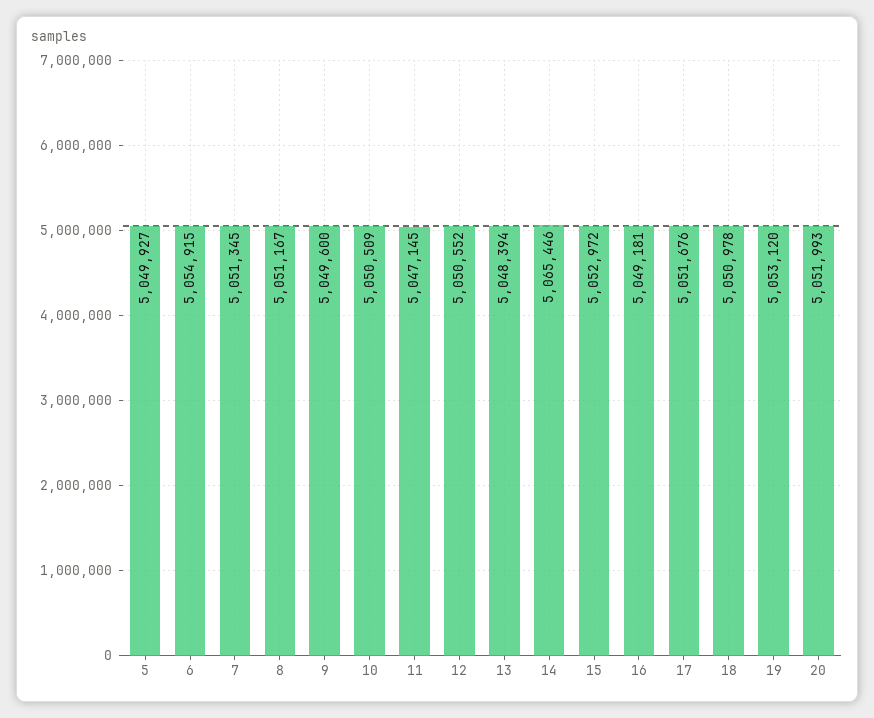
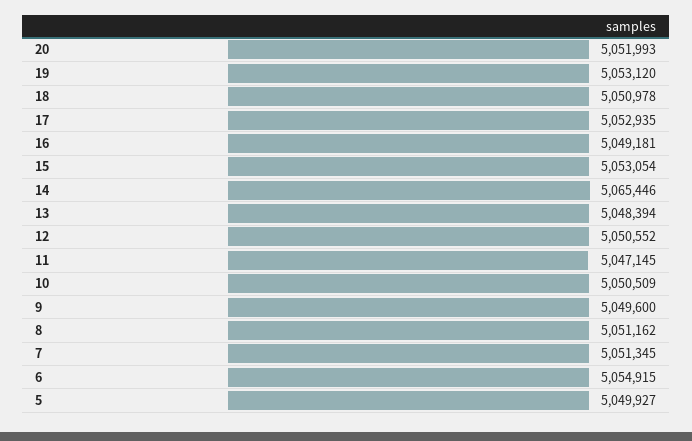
  {
    "5": 5049927,
    "6": 5054915,
    "7": 5051345,
-   "8": 5051167,
+   "8": 5051162,
    "9": 5049600,
    "10": 5050509,
    "11": 5047145,
    "12": 5050552,
    "13": 5048394,
    "14": 5065446,
-   "15": 5052972,
+   "15": 5053054,
    "16": 5049181,
-   "17": 5051676,
+   "17": 5052935,
    "18": 5050978,
    "19": 5053120,
    "20": 5051993
  }

